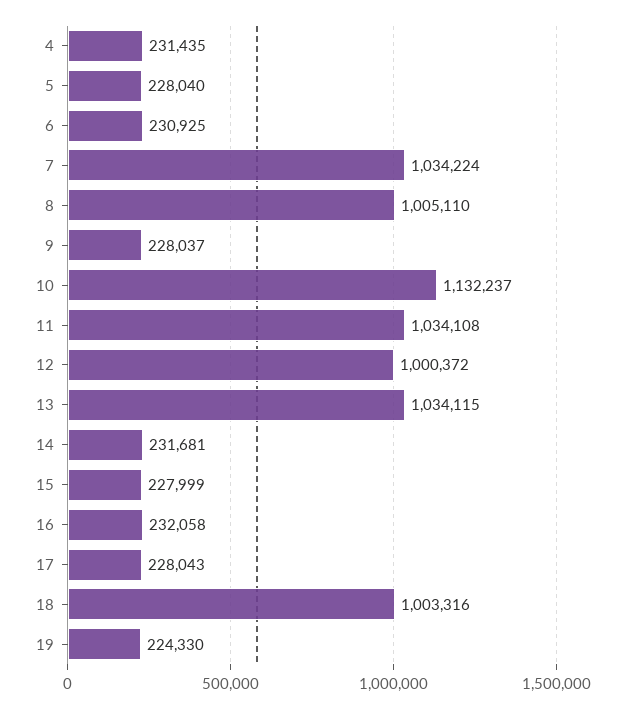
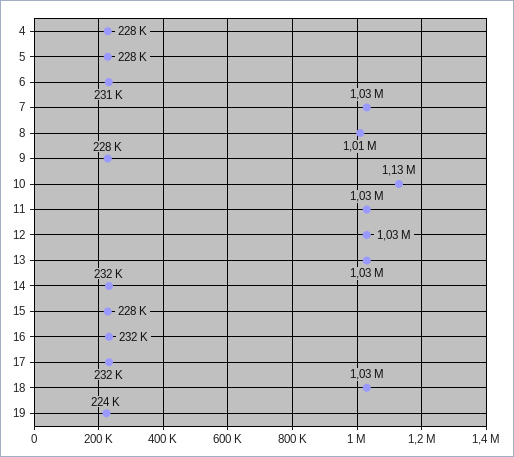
  {
-   "4": 231435,
+   "4": 228000,
    "5": 228040,
    "6": 230925,
    "7": 1034224,
    "8": 1005110,
    "9": 228037,
    "10": 1132237,
    "11": 1034108,
-   "12": 1000372,
+   "12": 1030000,
    "13": 1034115,
    "14": 231681,
    "15": 227999,
    "16": 232058,
-   "17": 228043,
+   "17": 232000,
-   "18": 1003316,
+   "18": 1030000,
    "19": 224330
  }

